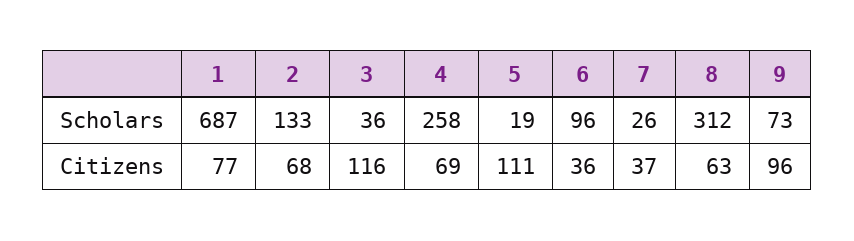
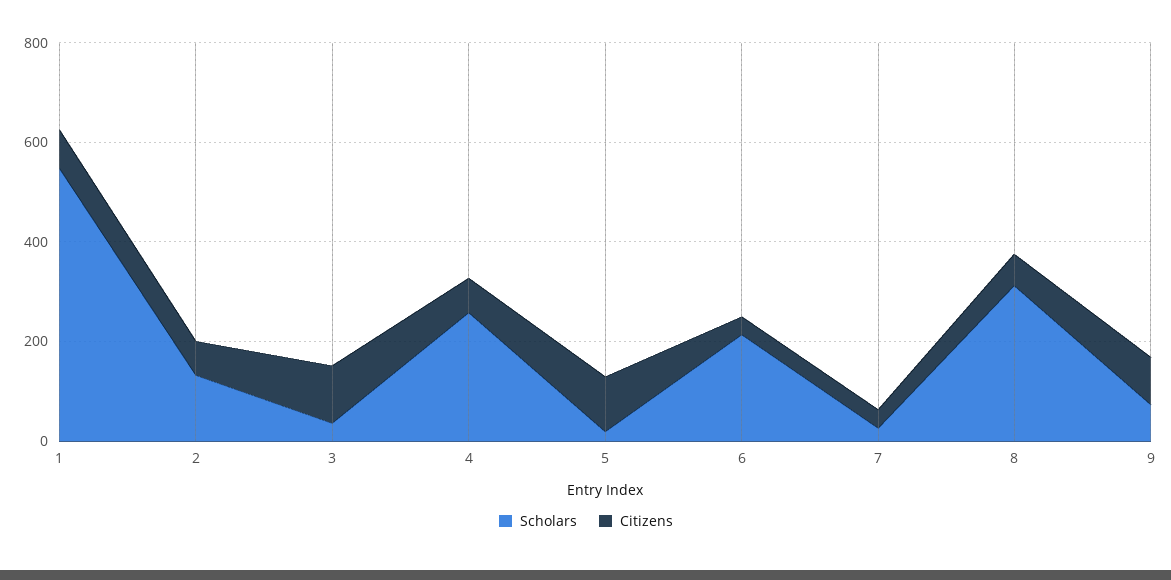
  {
    "Scholars": {
-     "1": 687,
+     "1": 550,
      "2": 133,
      "3": 36,
      "4": 258,
      "5": 19,
-     "6": 96,
+     "6": 200,
      "7": 26,
      "8": 312,
      "9": 73
    },
    "Citizens": {
      "1": 77,
      "2": 68,
      "3": 116,
      "4": 69,
      "5": 111,
      "6": 36,
      "7": 37,
      "8": 63,
      "9": 96
    }
  }

